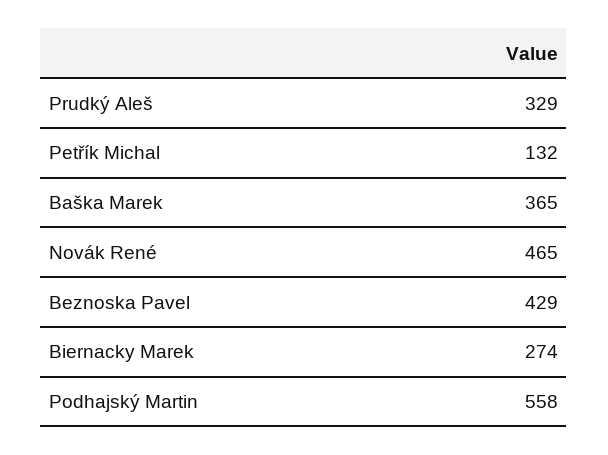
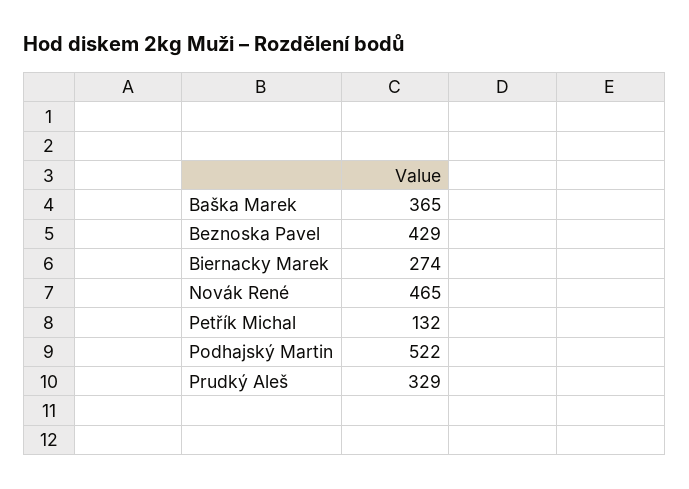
  {
    "Prudký Aleš": 329,
    "Petřík Michal": 132,
    "Baška Marek": 365,
    "Novák René": 465,
    "Beznoska Pavel": 429,
    "Biernacky Marek": 274,
-   "Podhajský Martin": 558
+   "Podhajský Martin": 522
  }

